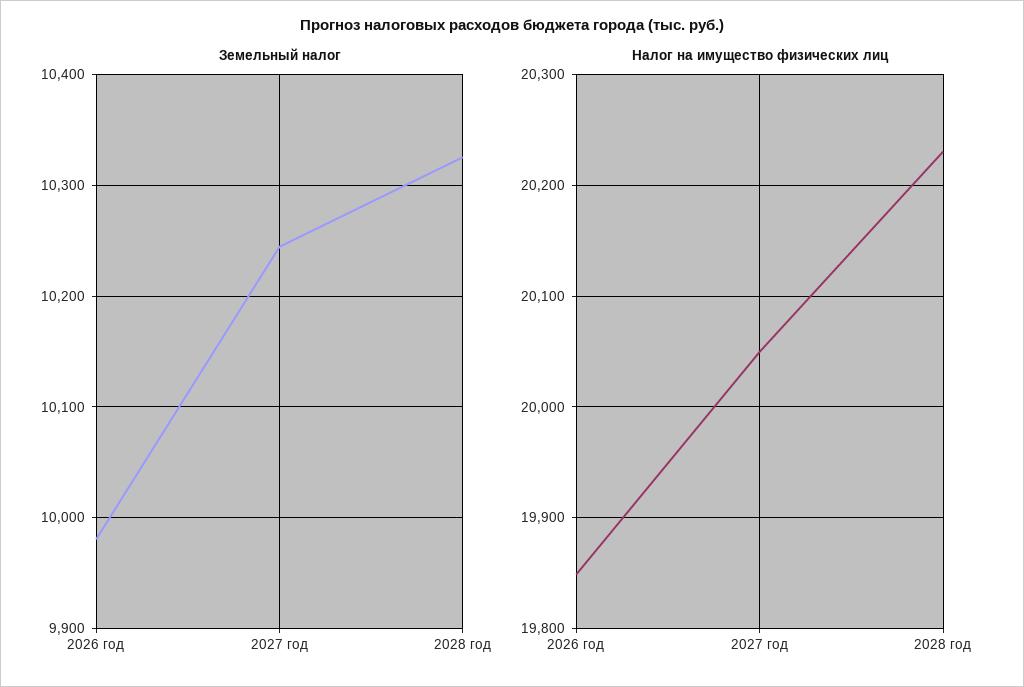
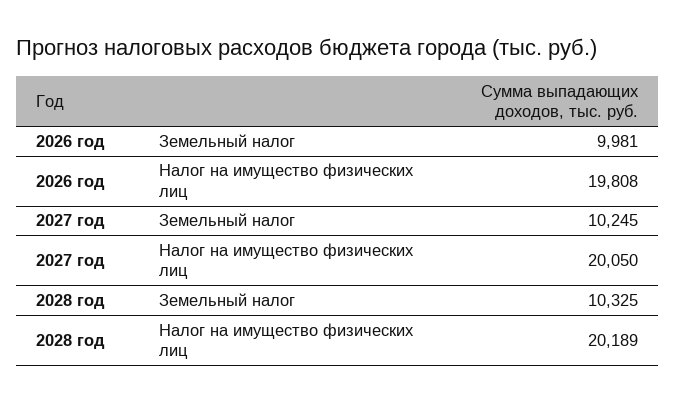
  {
    "Земельный налог": {
      "2026 год": 9981,
      "2027 год": 10245,
      "2028 год": 10325
    },
    "Налог на имущество физических лиц": {
-     "2026 год": 19850,
+     "2026 год": 19808,
      "2027 год": 20050,
-     "2028 год": 20230
+     "2028 год": 20189
    }
  }

